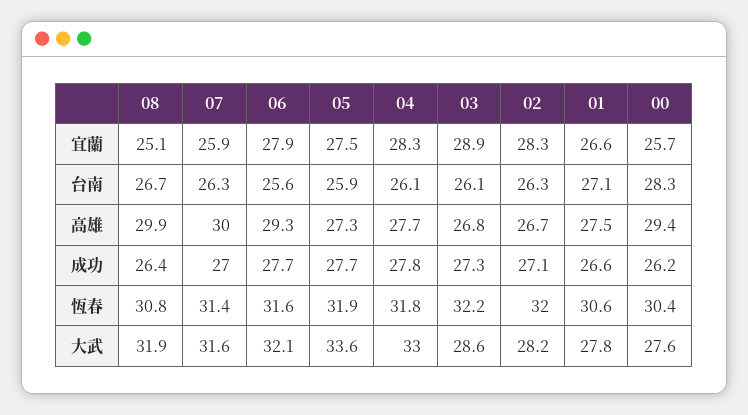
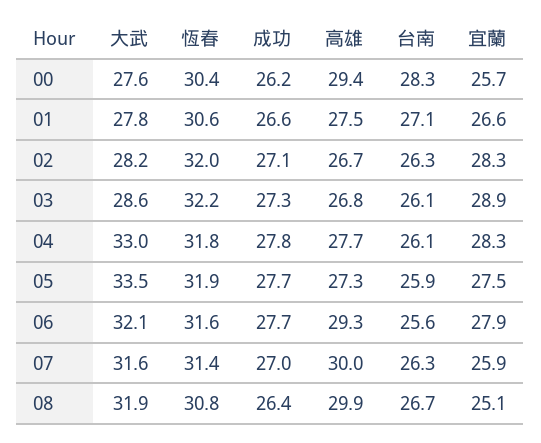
  {
    "08": {
      "宜蘭": 25.1,
      "台南": 26.7,
      "高雄": 29.9,
      "成功": 26.4,
      "恆春": 30.8,
      "大武": 31.9
    },
    "07": {
      "宜蘭": 25.9,
      "台南": 26.3,
      "高雄": 30,
      "成功": 27,
      "恆春": 31.4,
      "大武": 31.6
    },
    "06": {
      "宜蘭": 27.9,
      "台南": 25.6,
      "高雄": 29.3,
      "成功": 27.7,
      "恆春": 31.6,
      "大武": 32.1
    },
    "05": {
      "宜蘭": 27.5,
      "台南": 25.9,
      "高雄": 27.3,
      "成功": 27.7,
      "恆春": 31.9,
-     "大武": 33.6
+     "大武": 33.5
    },
    "04": {
      "宜蘭": 28.3,
      "台南": 26.1,
      "高雄": 27.7,
      "成功": 27.8,
      "恆春": 31.8,
      "大武": 33
    },
    "03": {
      "宜蘭": 28.9,
      "台南": 26.1,
      "高雄": 26.8,
      "成功": 27.3,
      "恆春": 32.2,
      "大武": 28.6
    },
    "02": {
      "宜蘭": 28.3,
      "台南": 26.3,
      "高雄": 26.7,
      "成功": 27.1,
      "恆春": 32,
      "大武": 28.2
    },
    "01": {
      "宜蘭": 26.6,
      "台南": 27.1,
      "高雄": 27.5,
      "成功": 26.6,
      "恆春": 30.6,
      "大武": 27.8
    },
    "00": {
      "宜蘭": 25.7,
      "台南": 28.3,
      "高雄": 29.4,
      "成功": 26.2,
      "恆春": 30.4,
      "大武": 27.6
    }
  }

